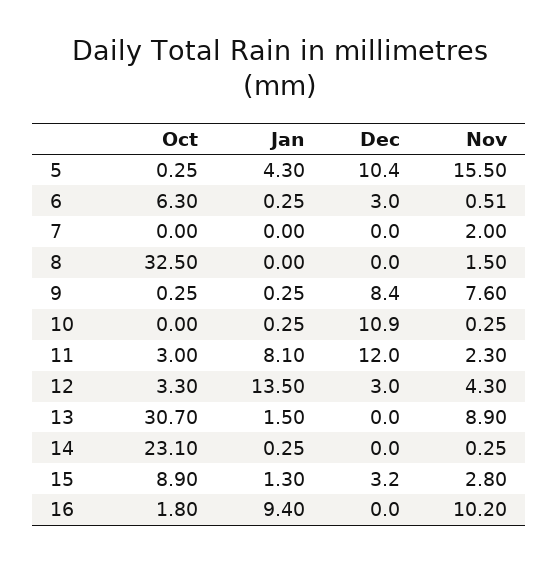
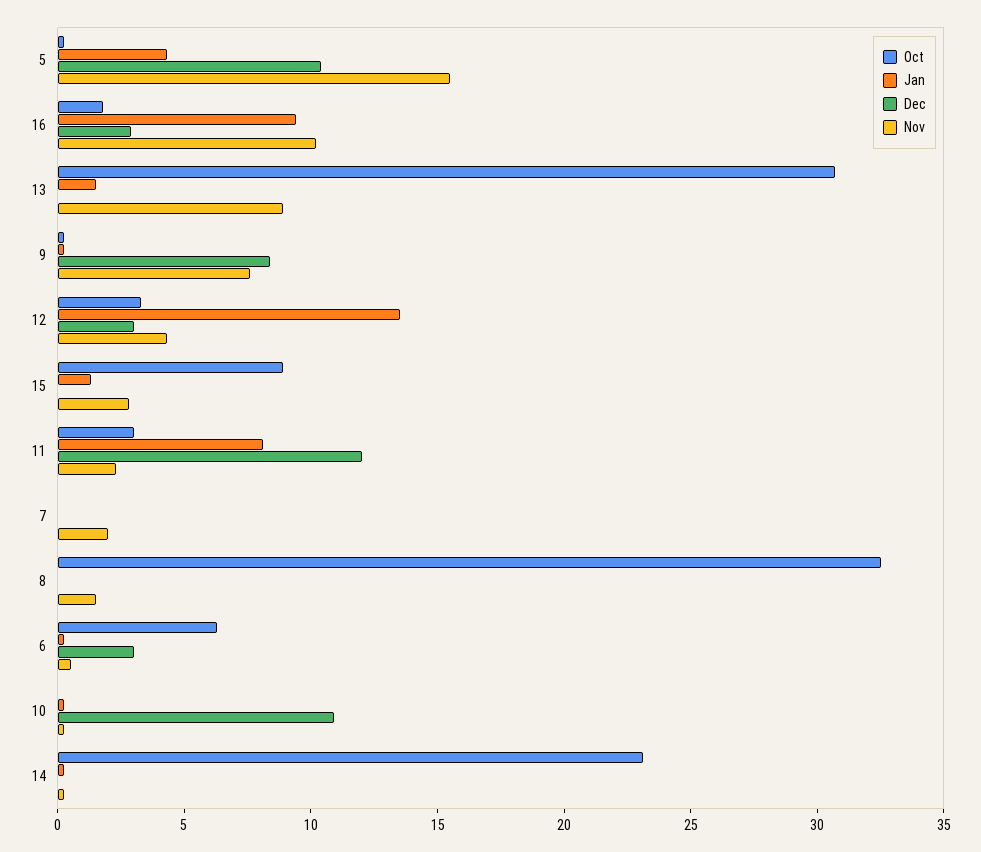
  {
    "Oct": {
      "5": 0.25,
      "6": 6.3,
      "7": 0,
      "8": 32.5,
      "9": 0.25,
      "10": 0,
      "11": 3,
      "12": 3.3,
      "13": 30.7,
      "14": 23.1,
      "15": 8.9,
      "16": 1.8
    },
    "Jan": {
      "5": 4.3,
      "6": 0.25,
      "7": 0,
      "8": 0,
      "9": 0.25,
      "10": 0.25,
      "11": 8.1,
      "12": 13.5,
      "13": 1.5,
      "14": 0.25,
      "15": 1.3,
      "16": 9.4
    },
    "Dec": {
      "5": 10.4,
      "6": 3,
      "7": 0,
      "8": 0,
      "9": 8.4,
      "10": 10.9,
      "11": 12,
      "12": 3,
      "13": 0,
      "14": 0,
-     "15": 3.2,
+     "15": 0,
-     "16": 0
+     "16": 3
    },
    "Nov": {
      "5": 15.5,
      "6": 0.51,
      "7": 2,
      "8": 1.5,
      "9": 7.6,
      "10": 0.25,
      "11": 2.3,
      "12": 4.3,
      "13": 8.9,
      "14": 0.25,
      "15": 2.8,
      "16": 10.2
    }
  }

